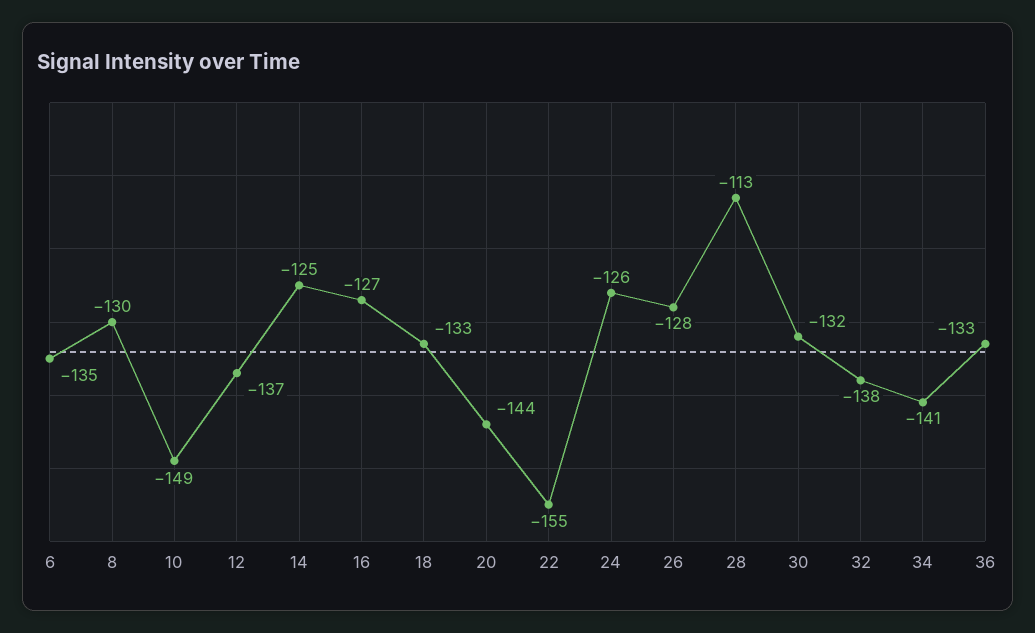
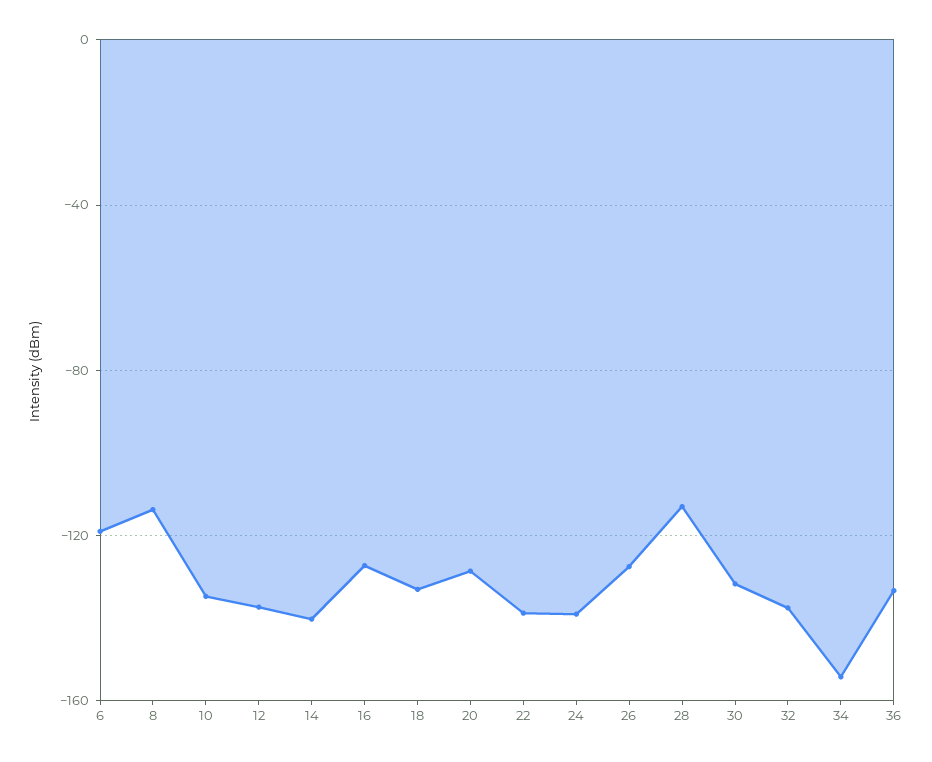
  {
-   "6": -135,
+   "6": -120,
-   "8": -130,
+   "8": -115,
-   "10": -149,
+   "10": -135,
    "12": -137,
-   "14": -125,
+   "14": -140,
    "16": -127,
    "18": -133,
-   "20": -144,
+   "20": -130,
-   "22": -155,
+   "22": -140,
-   "24": -126,
+   "24": -140,
    "26": -128,
    "28": -113,
    "30": -132,
    "32": -138,
-   "34": -141,
+   "34": -155,
    "36": -133
  }

